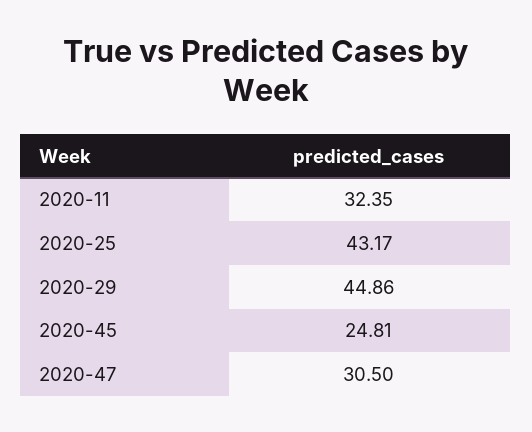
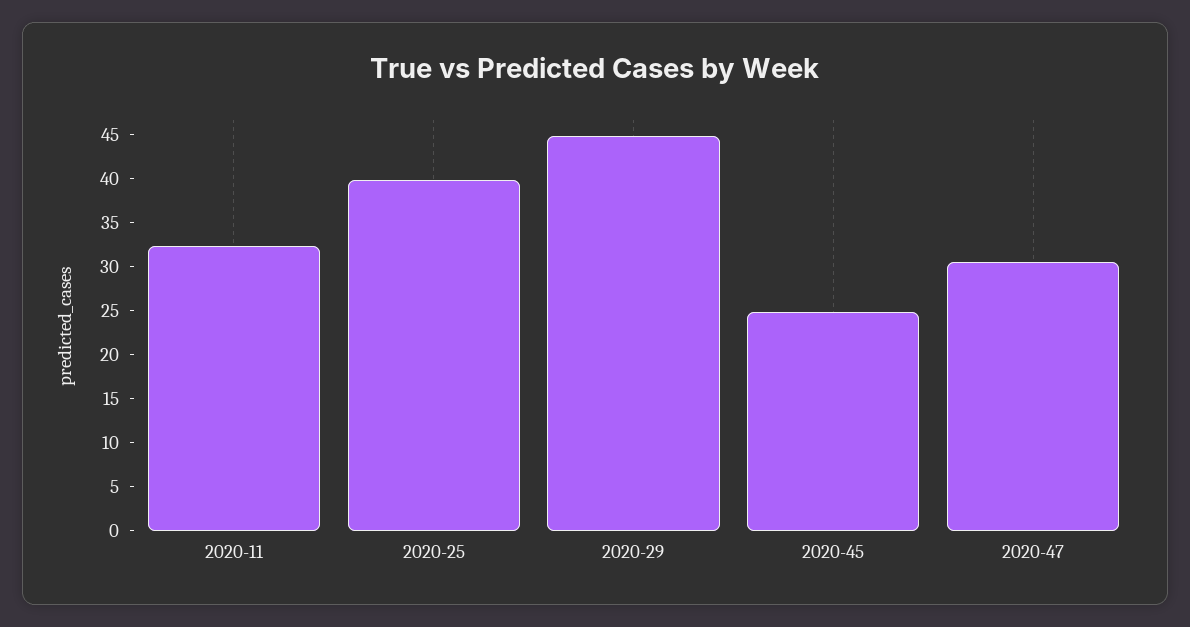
  {
    "2020-11": 32.35,
-   "2020-25": 43.17,
+   "2020-25": 40,
    "2020-29": 44.86,
    "2020-45": 24.81,
    "2020-47": 30.5
  }

